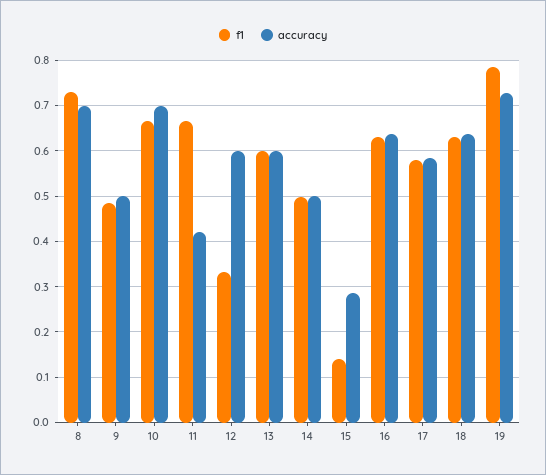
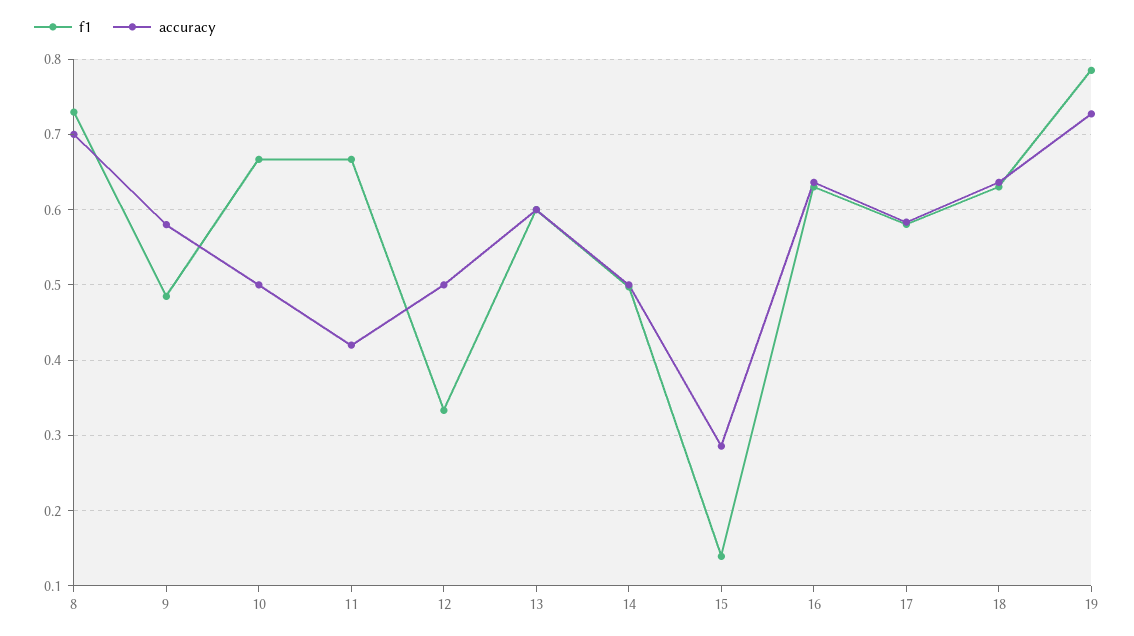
  {
    "f1": {
      "8": 0.73,
      "9": 0.48,
      "10": 0.67,
      "11": 0.67,
      "12": 0.33,
      "13": 0.6,
      "14": 0.5,
      "15": 0.14,
      "16": 0.63,
      "17": 0.58,
      "18": 0.63,
      "19": 0.79
    },
    "accuracy": {
      "8": 0.7,
-     "9": 0.5,
+     "9": 0.58,
-     "10": 0.7,
+     "10": 0.5,
      "11": 0.42,
-     "12": 0.6,
+     "12": 0.5,
      "13": 0.6,
      "14": 0.5,
      "15": 0.29,
      "16": 0.64,
      "17": 0.58,
      "18": 0.64,
      "19": 0.73
    }
  }

